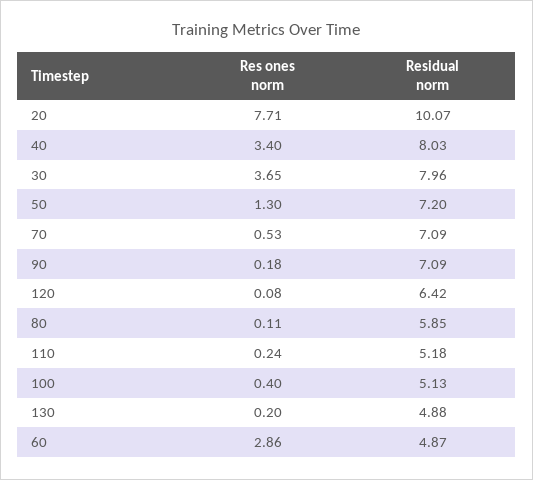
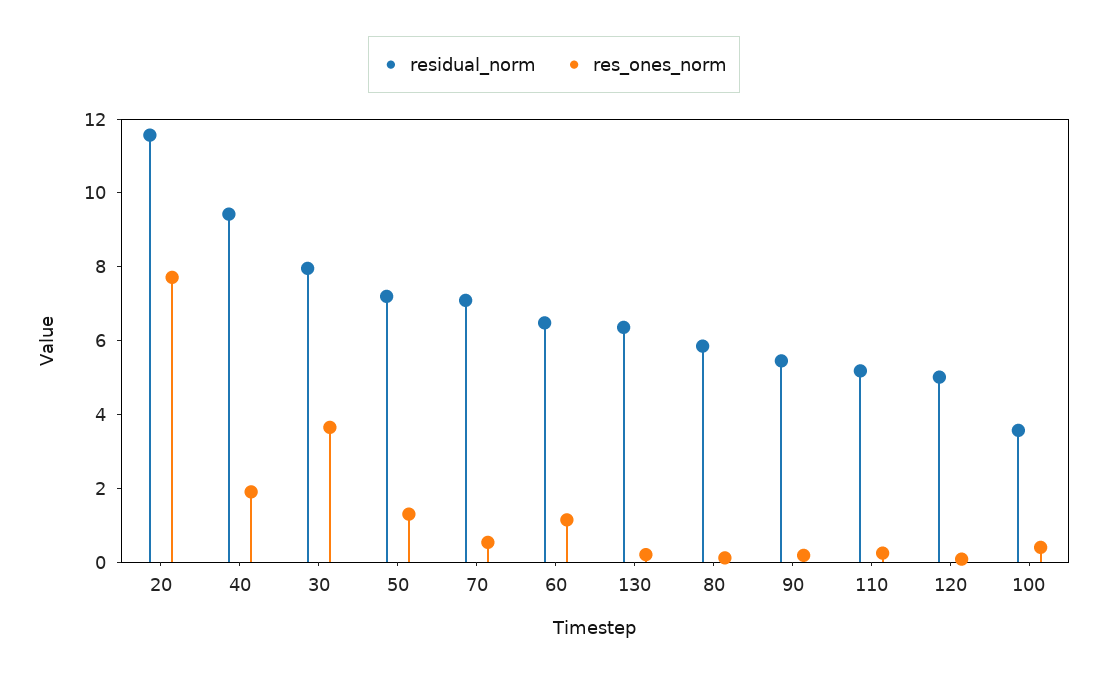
  {
    "Res ones norm": {
      "20": 7.71,
-     "40": 3.4,
+     "40": 2,
      "30": 3.65,
      "50": 1.3,
      "70": 0.53,
      "90": 0.18,
      "120": 0.08,
      "80": 0.11,
      "110": 0.24,
      "100": 0.4,
      "130": 0.2,
-     "60": 2.86
+     "60": 1
    },
    "Residual norm": {
-     "20": 10.07,
+     "20": 11.5,
-     "40": 8.03,
+     "40": 9.5,
      "30": 7.96,
      "50": 7.2,
      "70": 7.09,
-     "90": 7.09,
+     "90": 5.5,
-     "120": 6.42,
+     "120": 5,
      "80": 5.85,
      "110": 5.18,
-     "100": 5.13,
+     "100": 3.5,
-     "130": 4.88,
+     "130": 6.5,
-     "60": 4.87
+     "60": 6.5
    }
  }

